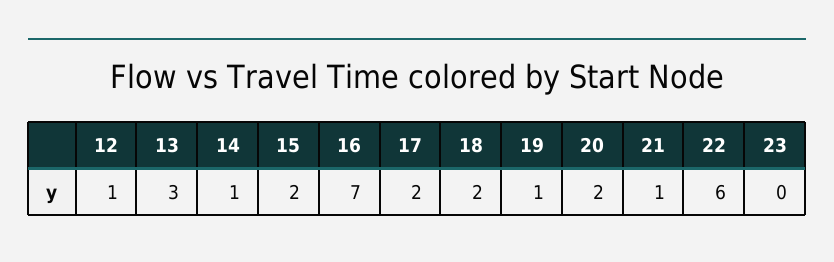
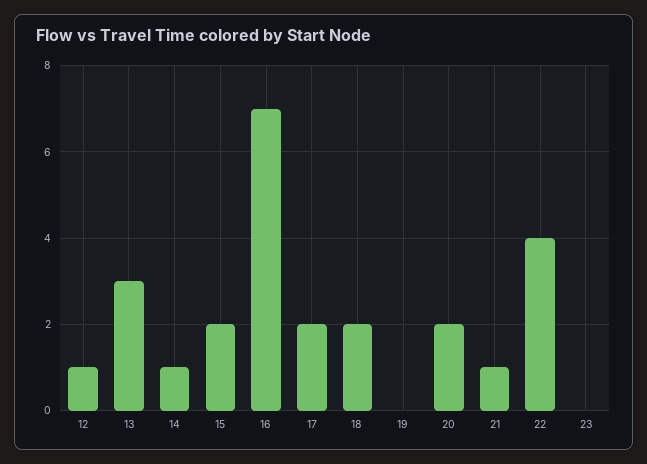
  {
    "12": 1,
    "13": 3,
    "14": 1,
    "15": 2,
    "16": 7,
    "17": 2,
    "18": 2,
-   "19": 1,
+   "19": 0,
    "20": 2,
    "21": 1,
-   "22": 6,
+   "22": 4,
    "23": 0
  }

